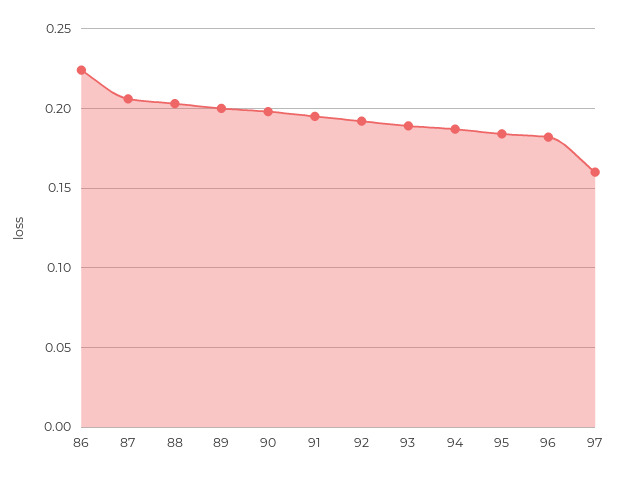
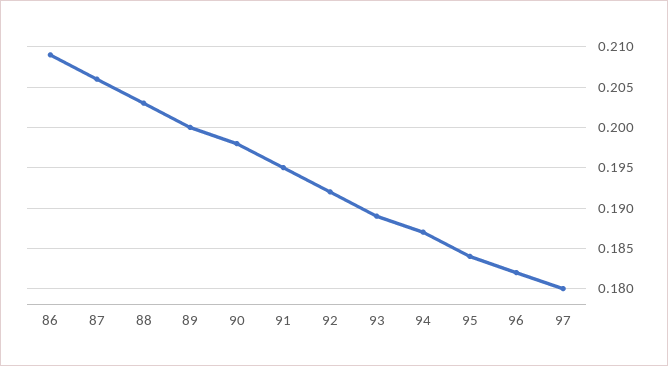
  {
-   "86": 0.225,
+   "86": 0.209,
    "87": 0.206,
    "88": 0.203,
    "89": 0.2,
    "90": 0.198,
    "91": 0.195,
    "92": 0.192,
    "93": 0.189,
    "94": 0.187,
    "95": 0.184,
    "96": 0.182,
-   "97": 0.16
+   "97": 0.18
  }

